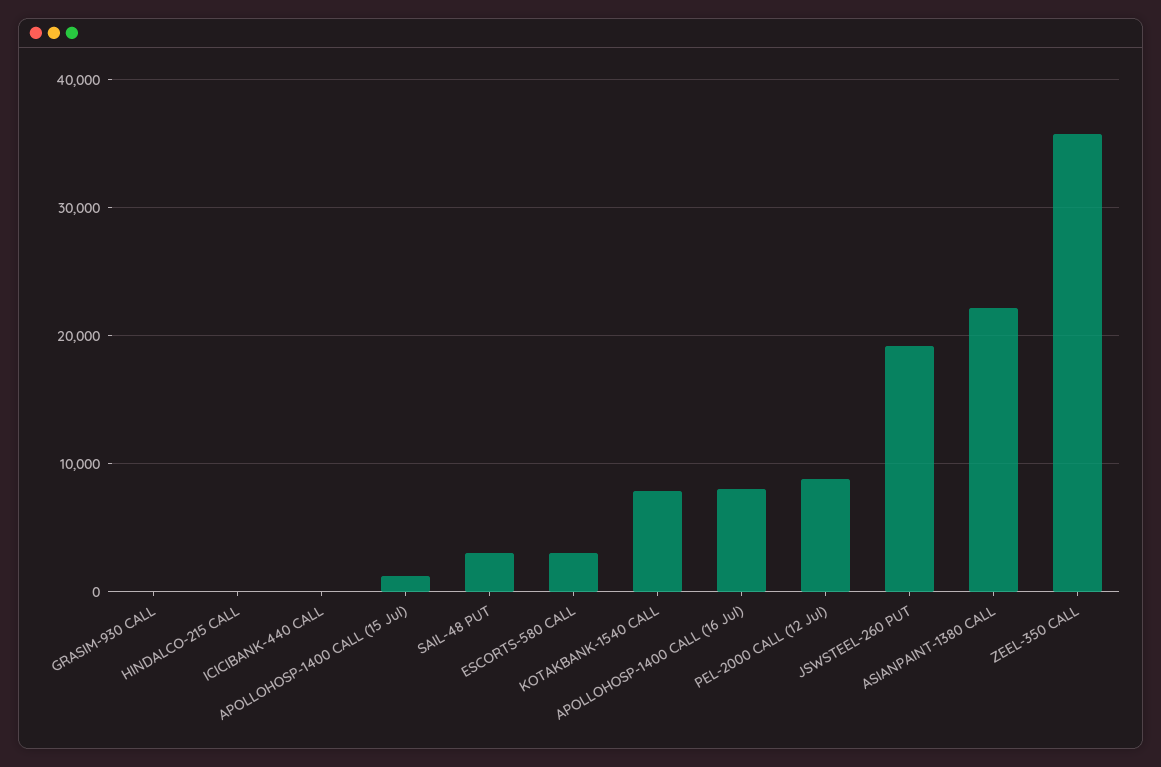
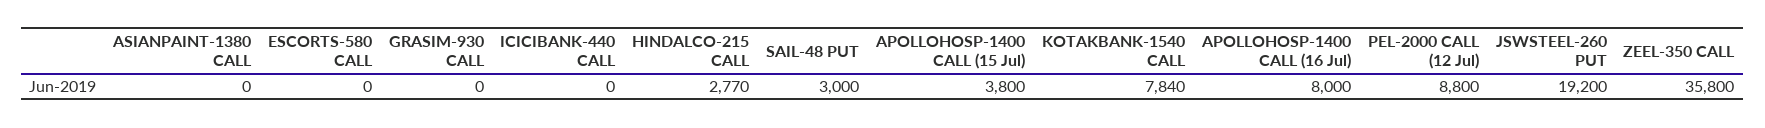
  {
    "GRASIM-930 CALL": 0,
-   "HINDALCO-215 CALL": 0,
+   "HINDALCO-215 CALL": 2770,
    "ICICIBANK-440 CALL": 0,
-   "APOLLOHOSP-1400 CALL (15 Jul)": 1000,
+   "APOLLOHOSP-1400 CALL (15 Jul)": 3800,
    "SAIL-48 PUT": 3000,
-   "ESCORTS-580 CALL": 3000,
+   "ESCORTS-580 CALL": 0,
    "KOTAKBANK-1540 CALL": 7840,
    "APOLLOHOSP-1400 CALL (16 Jul)": 8000,
    "PEL-2000 CALL (12 Jul)": 8800,
    "JSWSTEEL-260 PUT": 19200,
-   "ASIANPAINT-1380 CALL": 22000,
+   "ASIANPAINT-1380 CALL": 0,
    "ZEEL-350 CALL": 35800
  }

